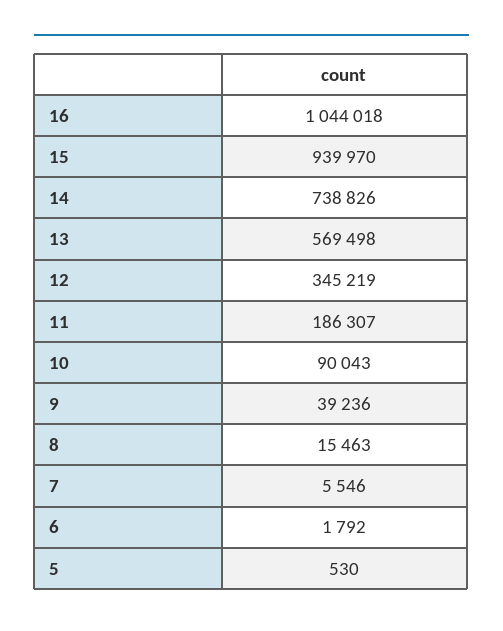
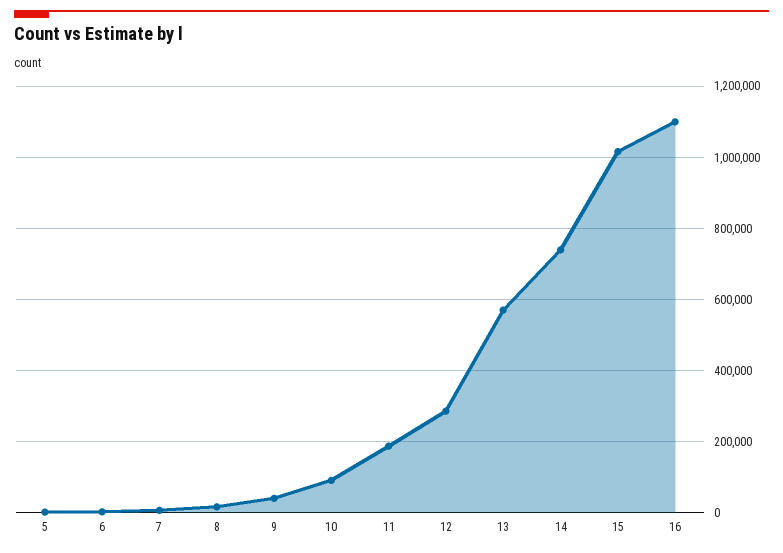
  {
-   "16": 1044018,
+   "16": 1100000,
-   "15": 939970,
+   "15": 1020000,
    "14": 738826,
    "13": 569498,
-   "12": 345219,
+   "12": 280000,
    "11": 186307,
    "10": 90043,
    "9": 39236,
    "8": 15463,
    "7": 5546,
    "6": 1792,
    "5": 530
  }

